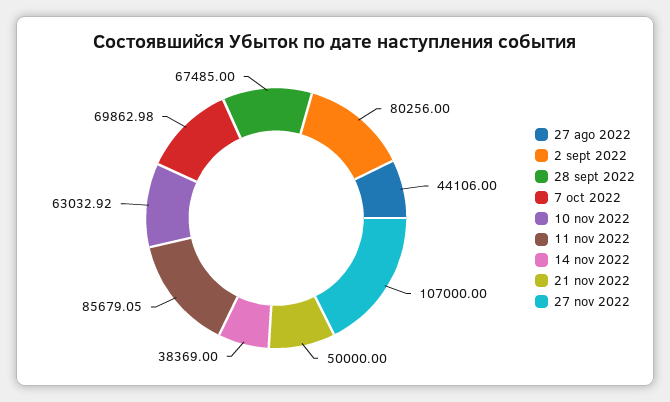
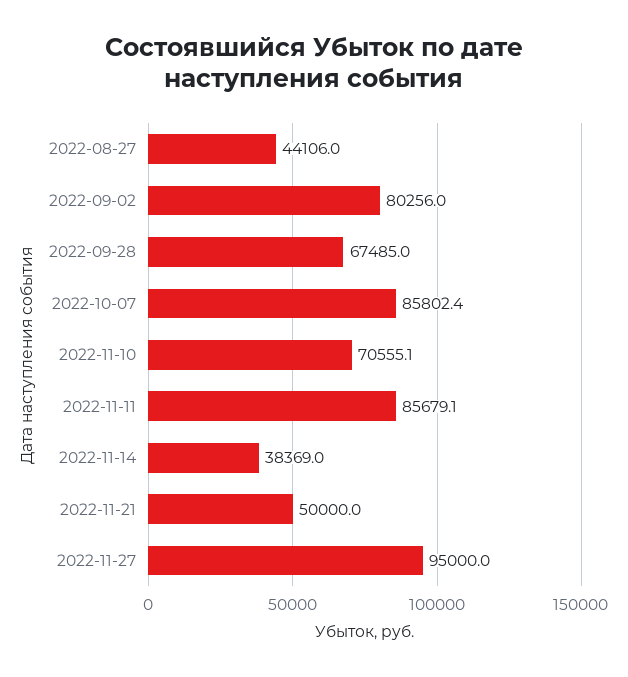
  {
    "27 ago 2022": 44106,
    "2 sept 2022": 80256,
    "28 sept 2022": 67485,
-   "7 oct 2022": 69862.98,
+   "7 oct 2022": 85802.4,
-   "10 nov 2022": 63032.92,
+   "10 nov 2022": 70555.1,
    "11 nov 2022": 85679.05,
    "14 nov 2022": 38369,
    "21 nov 2022": 50000,
-   "27 nov 2022": 107000
+   "27 nov 2022": 95000
  }

